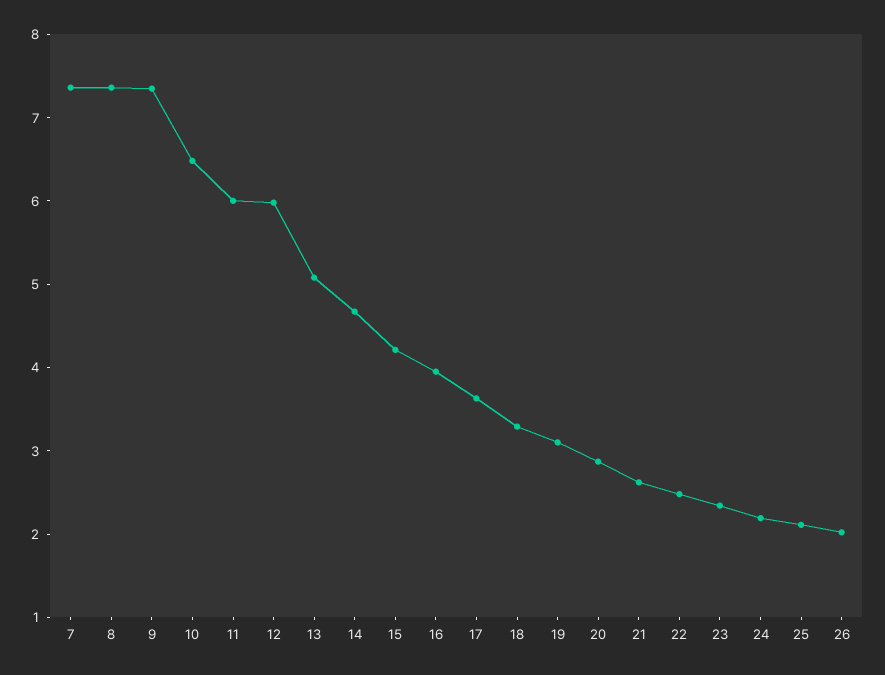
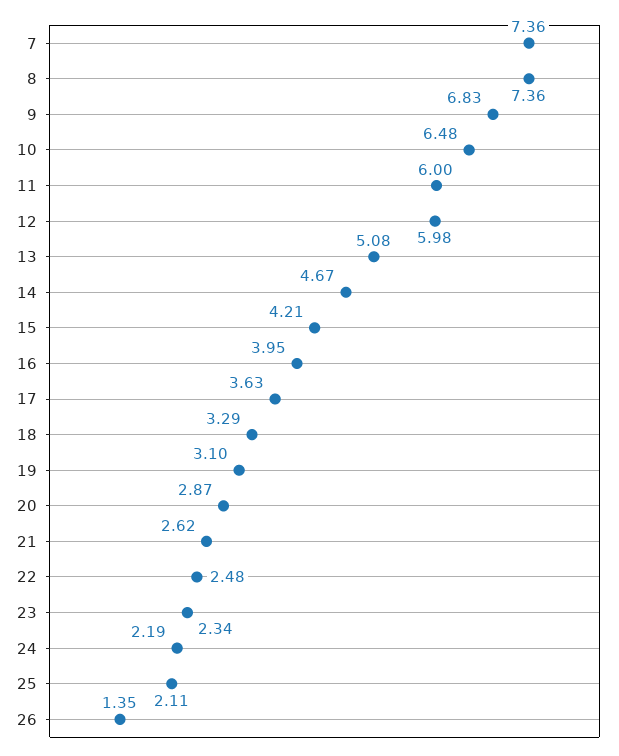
  {
    "7": 7.36,
    "8": 7.36,
-   "9": 7.4,
+   "9": 6.83,
    "10": 6.48,
    "11": 6,
    "12": 5.98,
    "13": 5.08,
    "14": 4.67,
    "15": 4.21,
    "16": 3.95,
    "17": 3.63,
    "18": 3.29,
    "19": 3.1,
    "20": 2.87,
    "21": 2.62,
    "22": 2.48,
    "23": 2.34,
    "24": 2.19,
    "25": 2.11,
-   "26": 2
+   "26": 1.35
  }

